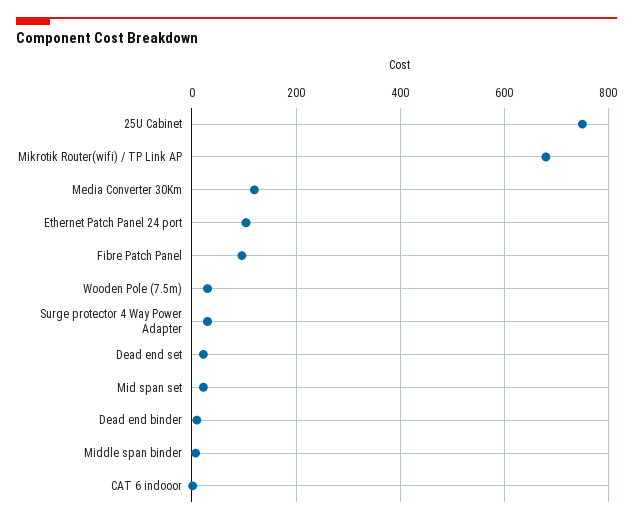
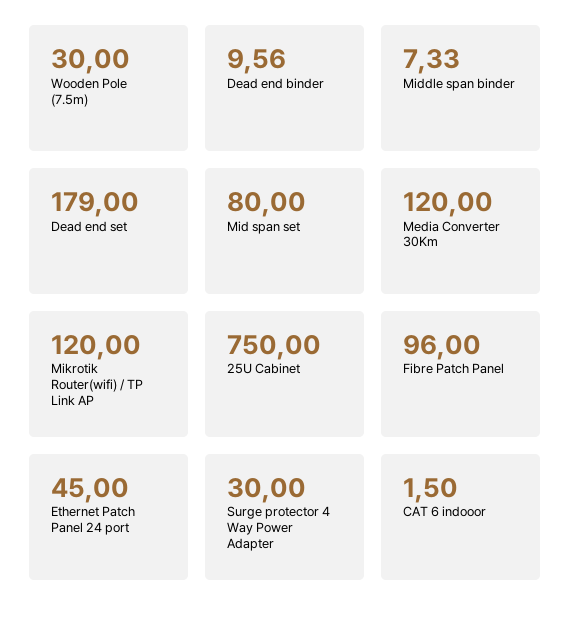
  {
    "25U Cabinet": 750,
-   "Mikrotik Router(wifi) / TP Link AP": 680,
+   "Mikrotik Router(wifi) / TP Link AP": 120,
    "Media Converter 30Km": 120,
-   "Ethernet Patch Panel 24 port": 100,
+   "Ethernet Patch Panel 24 port": 45,
    "Fibre Patch Panel": 96,
    "Wooden Pole (7.5m)": 30,
    "Surge protector 4 Way Power Adapter": 30,
-   "Dead end set": 20,
+   "Dead end set": 179,
-   "Mid span set": 20,
+   "Mid span set": 80,
    "Dead end binder": 9.56,
    "Middle span binder": 7.33,
    "CAT 6 indooor": 1.5
  }

